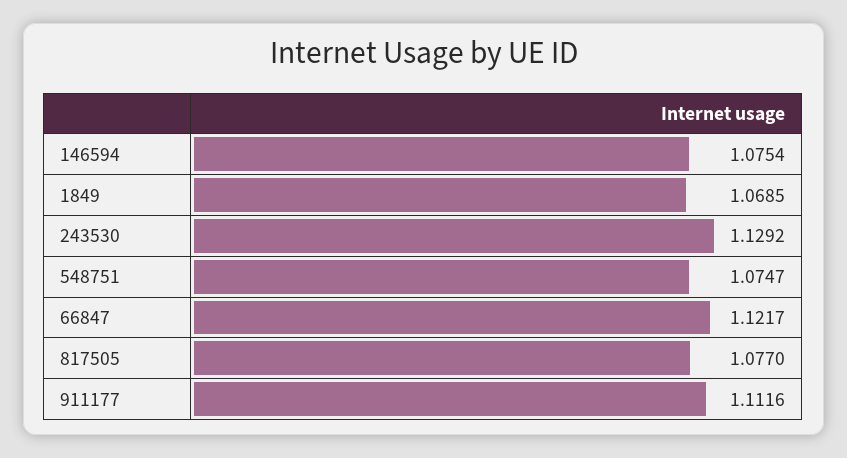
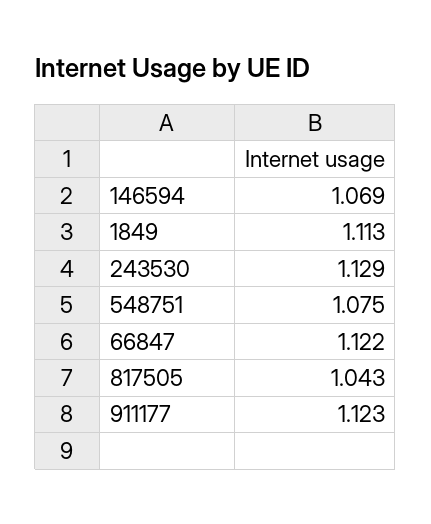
  {
-   "146594": 1.0754,
+   "146594": 1.069,
-   "1849": 1.0685,
+   "1849": 1.113,
    "243530": 1.1292,
    "548751": 1.0747,
    "66847": 1.1217,
-   "817505": 1.077,
+   "817505": 1.043,
-   "911177": 1.1116
+   "911177": 1.123
  }

